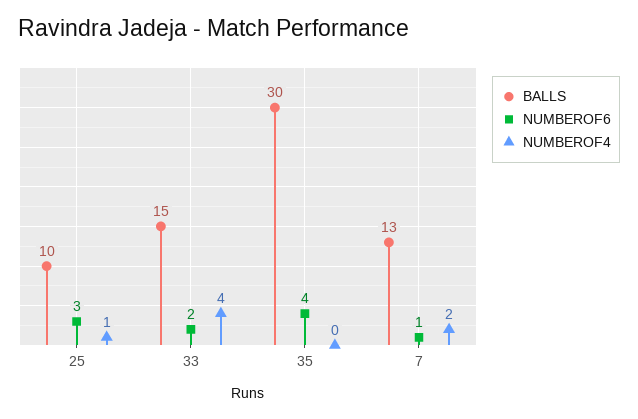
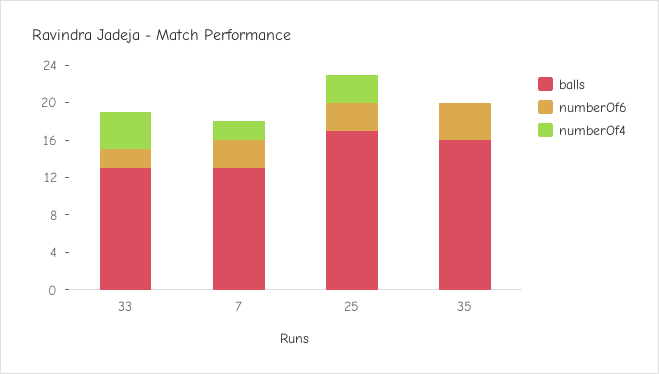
  {
    "BALLS": {
-     "25": 10,
+     "25": 17,
-     "33": 15,
+     "33": 13,
-     "35": 30,
+     "35": 16,
      "7": 13
    },
    "NUMBEROF6": {
      "25": 3,
      "33": 2,
      "35": 4,
-     "7": 1
+     "7": 3
    },
    "NUMBEROF4": {
-     "25": 1,
+     "25": 3,
      "33": 4,
      "35": 0,
      "7": 2
    }
  }

